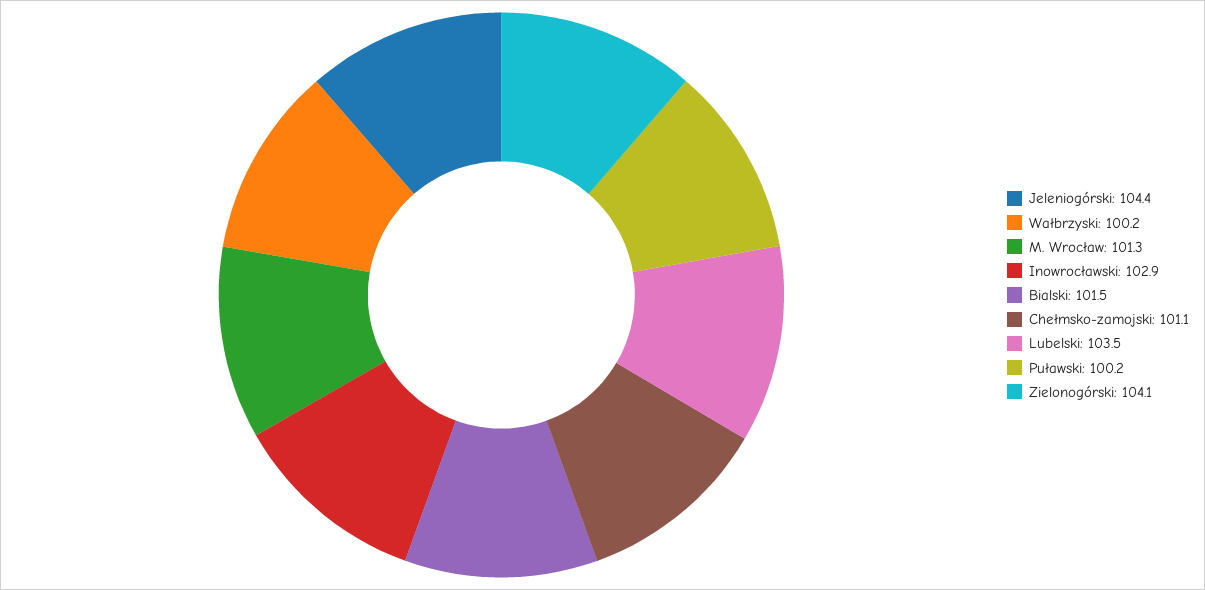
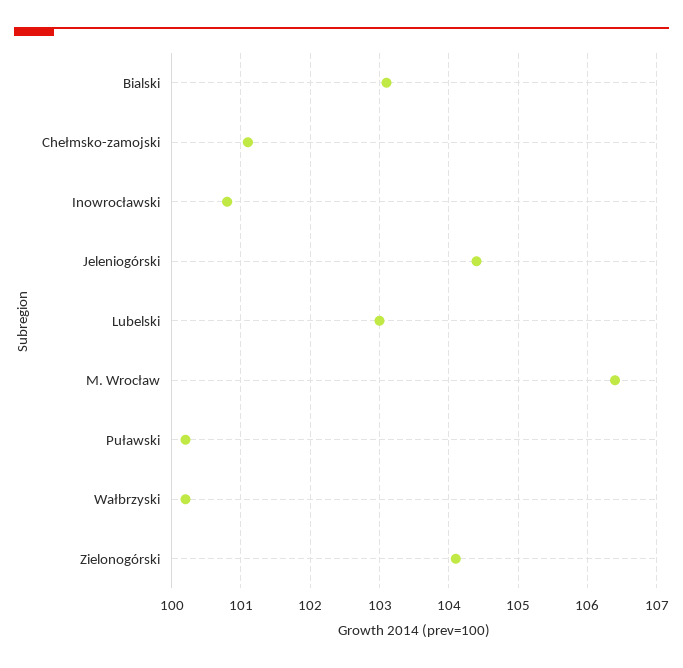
  {
    "Jeleniogórski": 104.4,
    "Wałbrzyski": 100.2,
-   "M. Wrocław": 101.3,
+   "M. Wrocław": 106.4,
-   "Inowrocławski": 102.9,
+   "Inowrocławski": 100.8,
-   "Bialski": 101.5,
+   "Bialski": 103.1,
    "Chełmsko-zamojski": 101.1,
-   "Lubelski": 103.5,
+   "Lubelski": 103,
    "Puławski": 100.2,
    "Zielonogórski": 104.1
  }

